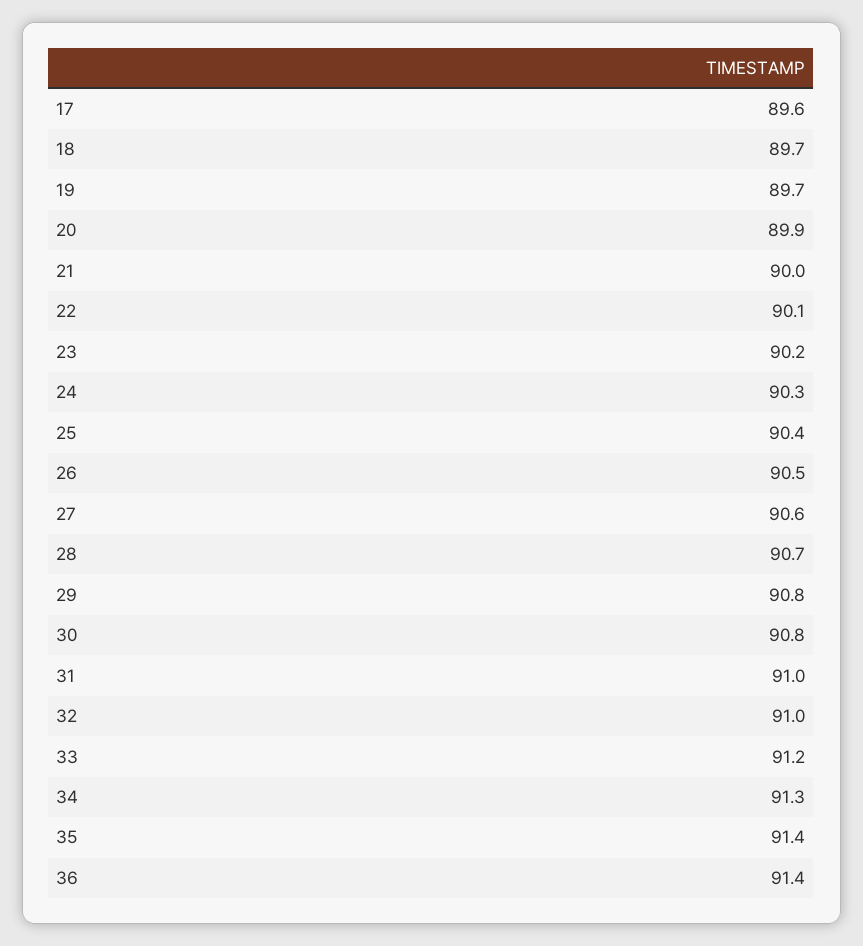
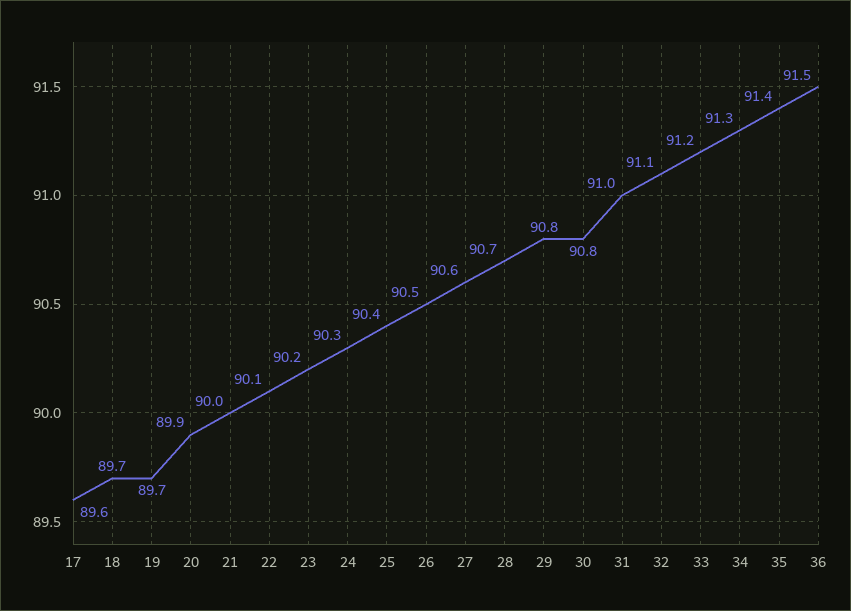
  {
    "17": 89.6,
    "18": 89.7,
    "19": 89.7,
    "20": 89.9,
    "21": 90,
    "22": 90.1,
    "23": 90.2,
    "24": 90.3,
    "25": 90.4,
    "26": 90.5,
    "27": 90.6,
    "28": 90.7,
    "29": 90.8,
    "30": 90.8,
    "31": 91,
-   "32": 91,
+   "32": 91.1,
    "33": 91.2,
    "34": 91.3,
    "35": 91.4,
-   "36": 91.4
+   "36": 91.5
  }

